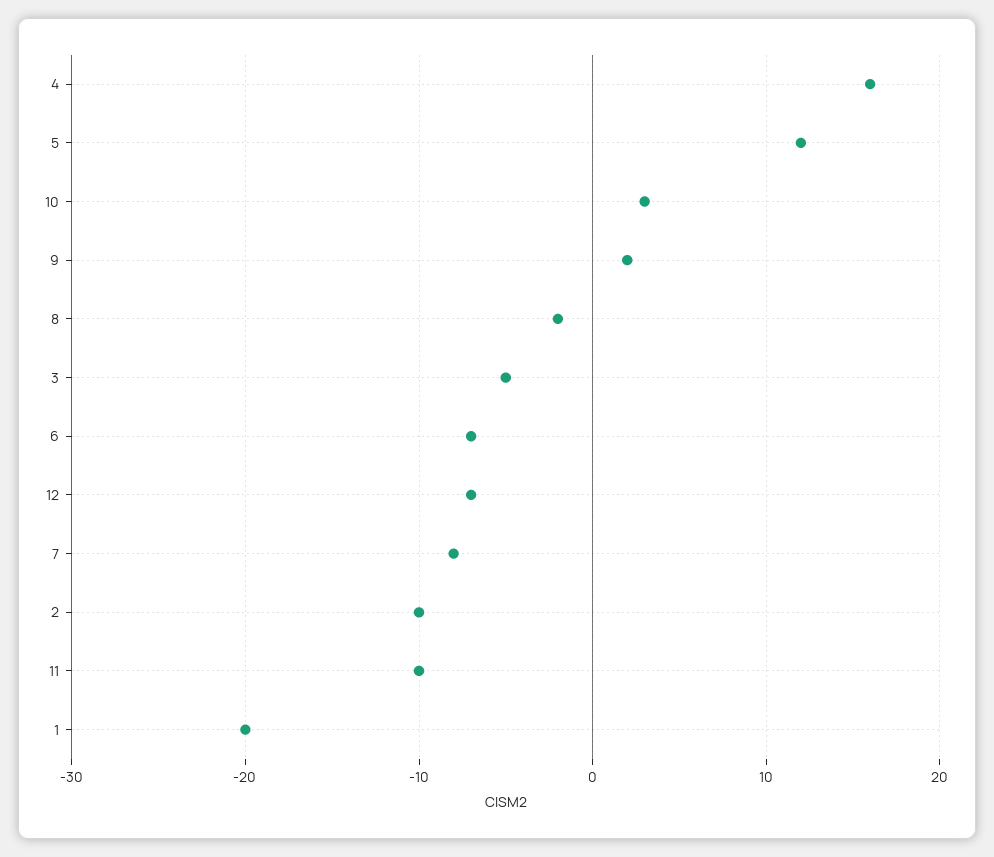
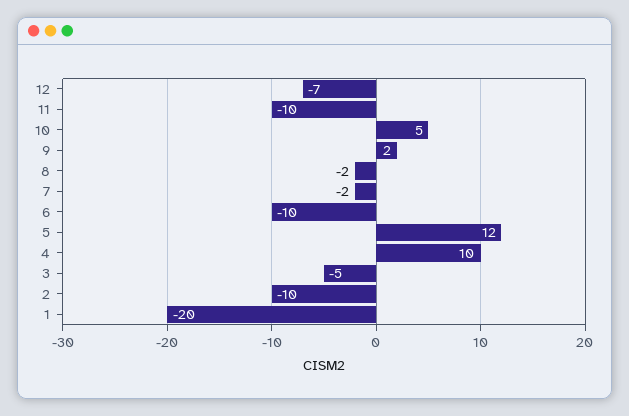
  {
-   "4": 16,
+   "4": 10,
    "5": 12,
-   "10": 3,
+   "10": 5,
    "9": 2,
    "8": -2,
    "3": -5,
-   "6": -7,
+   "6": -10,
    "12": -7,
-   "7": -8,
+   "7": -2,
    "2": -10,
    "11": -10,
    "1": -20
  }

